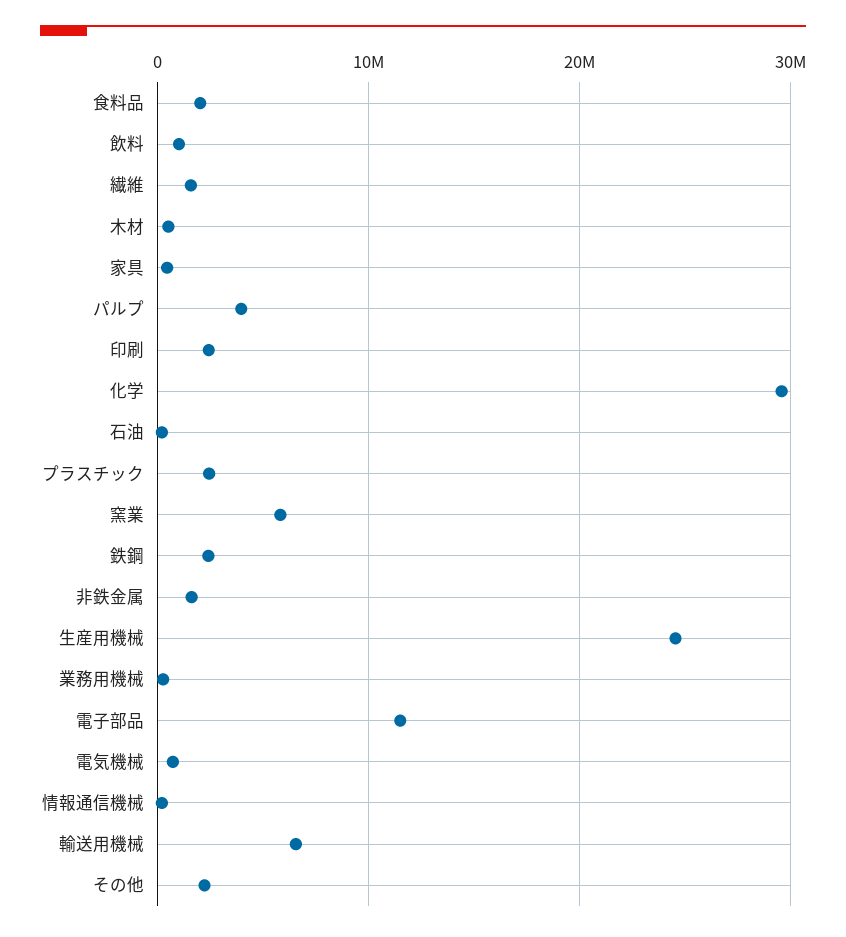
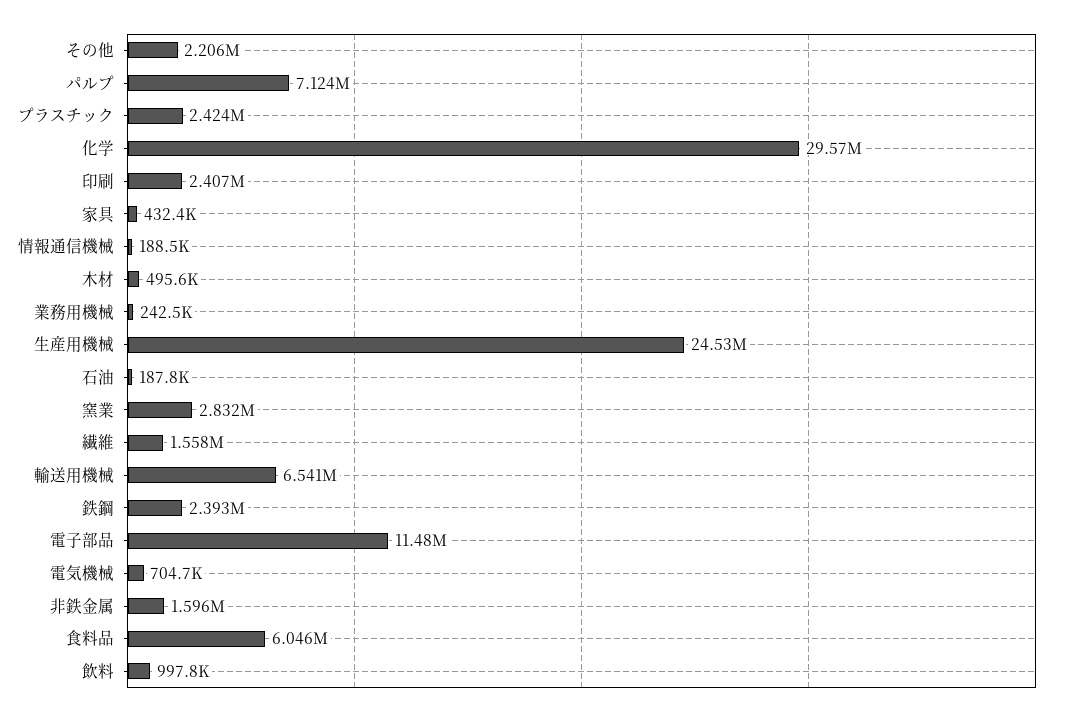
  {
-   "食料品": 2000000,
+   "食料品": 6046000,
    "飲料": 997800,
    "繊維": 1558000,
    "木材": 495600,
    "家具": 432400,
-   "パルプ": 4000000,
+   "パルプ": 7124000,
    "印刷": 2407000,
    "化学": 29570000,
    "石油": 187800,
    "プラスチック": 2424000,
-   "窯業": 6000000,
+   "窯業": 2832000,
    "鉄鋼": 2393000,
    "非鉄金属": 1596000,
    "生産用機械": 24530000,
    "業務用機械": 242500,
    "電子部品": 11480000,
    "電気機械": 704700,
    "情報通信機械": 188500,
    "輸送用機械": 6541000,
    "その他": 2206000
  }

